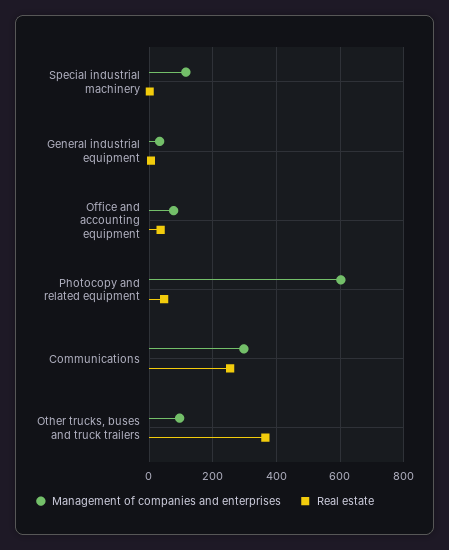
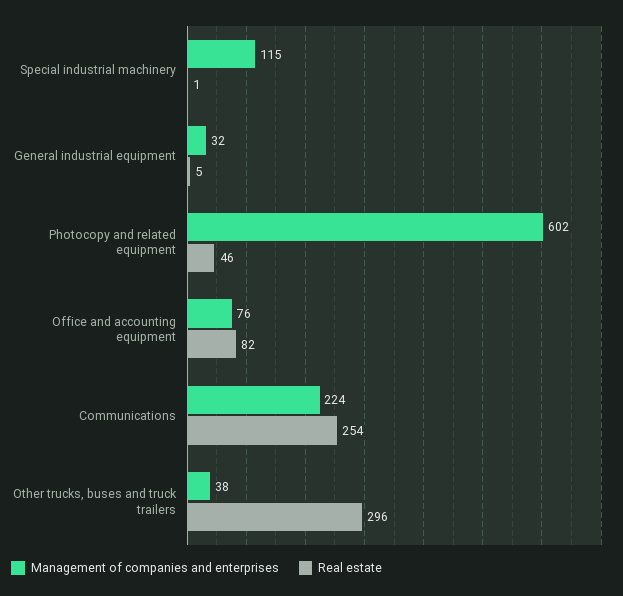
  {
    "Management of companies and enterprises": {
      "Special industrial machinery": 115,
      "General industrial equipment": 32,
      "Office and accounting equipment": 76,
      "Photocopy and related equipment": 602,
-     "Communications": 300,
+     "Communications": 224,
-     "Other trucks, buses and truck trailers": 100
+     "Other trucks, buses and truck trailers": 38
    },
    "Real estate": {
      "Special industrial machinery": 1,
      "General industrial equipment": 5,
-     "Office and accounting equipment": 40,
+     "Office and accounting equipment": 82,
      "Photocopy and related equipment": 46,
      "Communications": 254,
-     "Other trucks, buses and truck trailers": 360
+     "Other trucks, buses and truck trailers": 296
    }
  }

